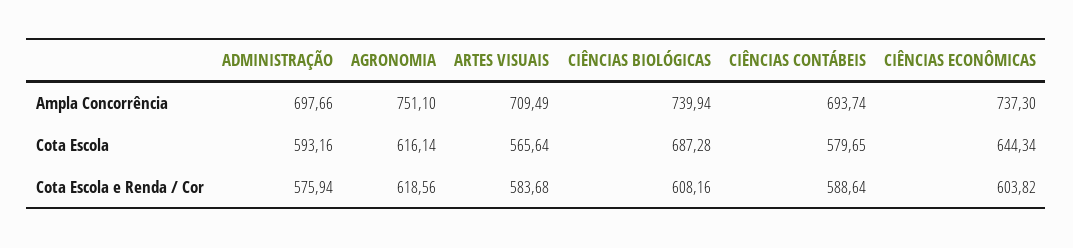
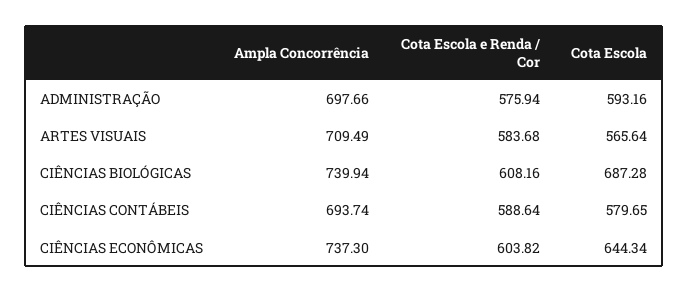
  {
    "ADMINISTRAÇÃO": {
      "Ampla Concorrência": 697.66,
      "Cota Escola": 593.16,
      "Cota Escola e Renda / Cor": 575.94
    },
-   "AGRONOMIA": {
-     "Ampla Concorrência": 751.1,
-     "Cota Escola": 616.14,
-     "Cota Escola e Renda / Cor": 618.56
-   },
    "ARTES VISUAIS": {
      "Ampla Concorrência": 709.49,
      "Cota Escola": 565.64,
      "Cota Escola e Renda / Cor": 583.68
    },
    "CIÊNCIAS BIOLÓGICAS": {
      "Ampla Concorrência": 739.94,
      "Cota Escola": 687.28,
      "Cota Escola e Renda / Cor": 608.16
    },
    "CIÊNCIAS CONTÁBEIS": {
      "Ampla Concorrência": 693.74,
      "Cota Escola": 579.65,
      "Cota Escola e Renda / Cor": 588.64
    },
    "CIÊNCIAS ECONÔMICAS": {
      "Ampla Concorrência": 737.3,
      "Cota Escola": 644.34,
      "Cota Escola e Renda / Cor": 603.82
    }
  }

